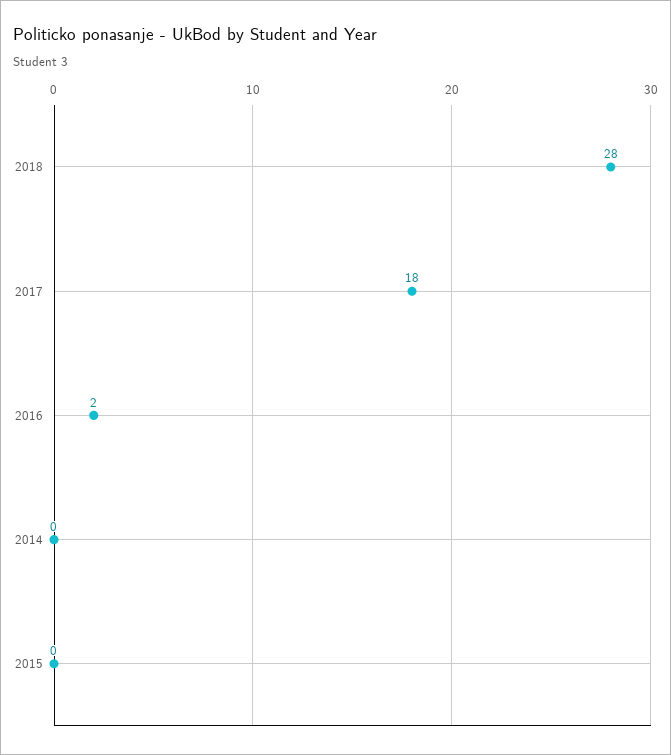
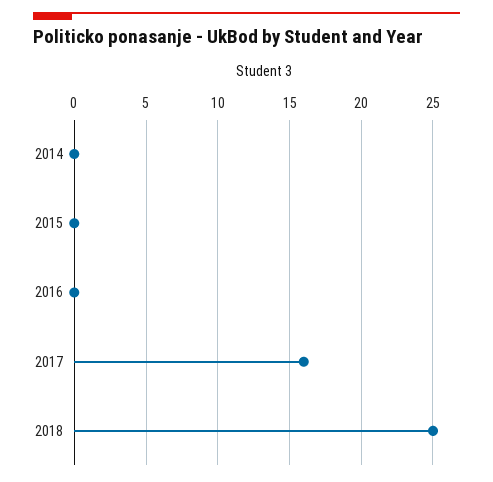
  {
-   "2018": 28,
+   "2018": 25,
-   "2017": 18,
+   "2017": 16,
-   "2016": 2,
+   "2016": 0,
    "2014": 0,
    "2015": 0
  }

